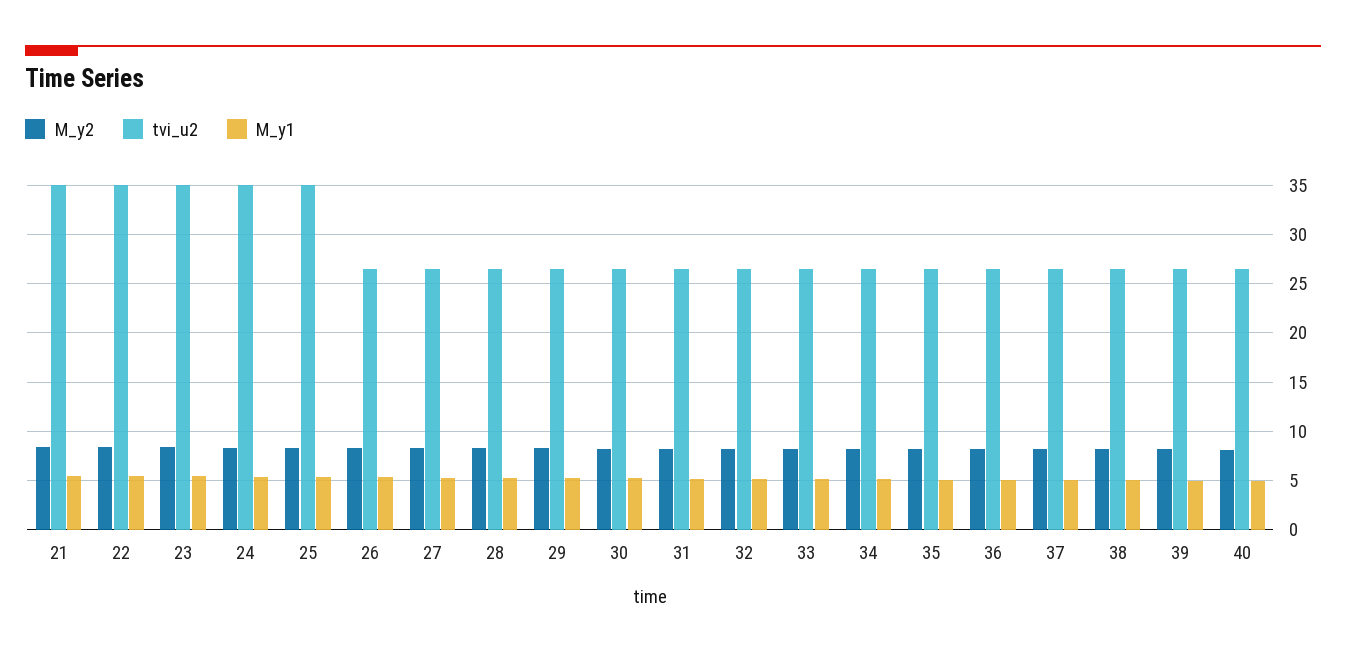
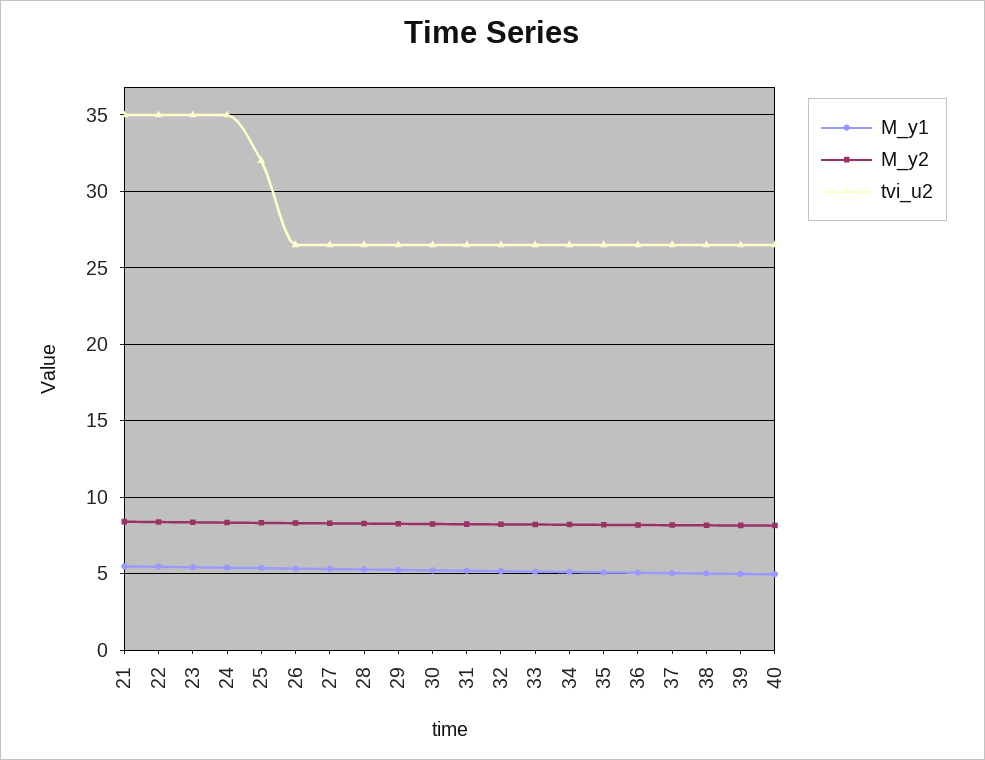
  {
    "M_y2": {
      "21": 8.5,
      "22": 8.5,
      "23": 8.5,
      "24": 8.5,
      "25": 8.5,
      "26": 8.5,
      "27": 8.5,
      "28": 8.5,
      "29": 8.5,
      "30": 8.5,
      "31": 8,
      "32": 8,
      "33": 8,
      "34": 8,
      "35": 8,
      "36": 8,
      "37": 8,
      "38": 8,
      "39": 8,
      "40": 8
    },
    "tvi_u2": {
      "21": 35,
      "22": 35,
      "23": 35,
      "24": 35,
-     "25": 35,
+     "25": 32,
      "26": 26.5,
      "27": 26.5,
      "28": 26.5,
      "29": 26.5,
      "30": 26.5,
      "31": 26.5,
      "32": 26.5,
      "33": 26.5,
      "34": 26.5,
      "35": 26.5,
      "36": 26.5,
      "37": 26.5,
      "38": 26.5,
      "39": 26.5,
      "40": 26.5
    },
    "M_y1": {
      "21": 5.5,
      "22": 5.5,
      "23": 5.5,
      "24": 5.5,
      "25": 5.5,
      "26": 5.5,
      "27": 5.5,
      "28": 5.5,
      "29": 5,
      "30": 5,
      "31": 5,
      "32": 5,
      "33": 5,
      "34": 5,
      "35": 5,
      "36": 5,
      "37": 5,
      "38": 5,
      "39": 5,
      "40": 5
    }
  }

